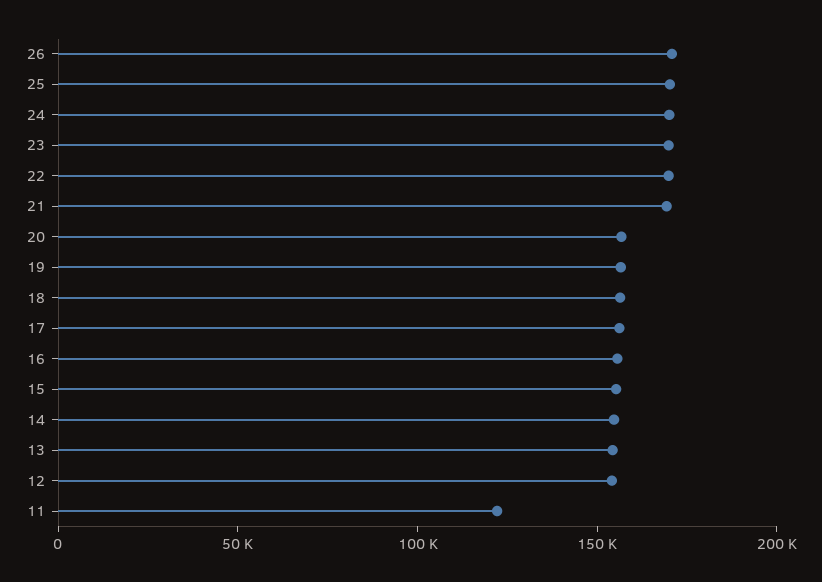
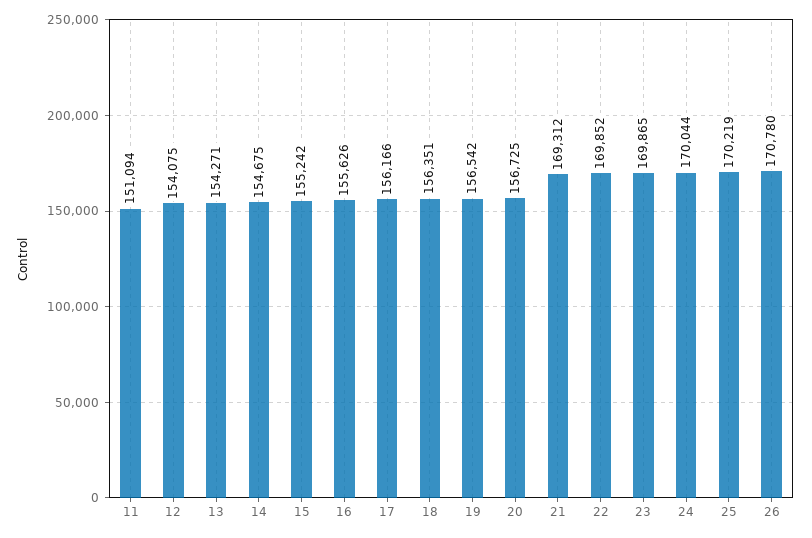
  {
    "26": 170780,
    "25": 170219,
    "24": 170044,
    "23": 169865,
    "22": 169852,
    "21": 169312,
    "20": 156725,
    "19": 156542,
    "18": 156351,
    "17": 156166,
    "16": 155626,
    "15": 155242,
    "14": 154675,
    "13": 154271,
    "12": 154075,
-   "11": 120000
+   "11": 151094
  }

